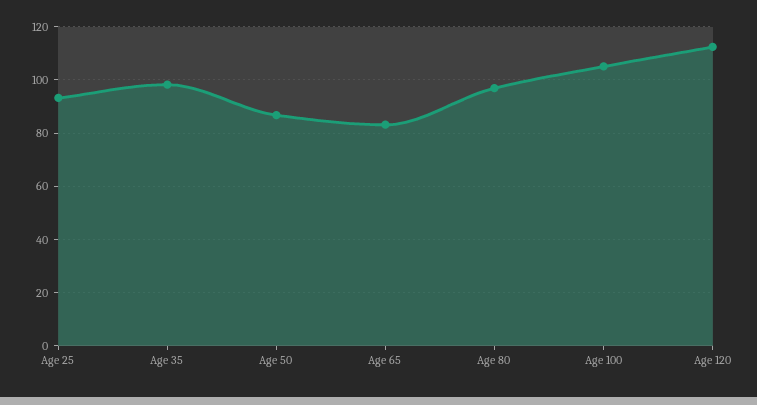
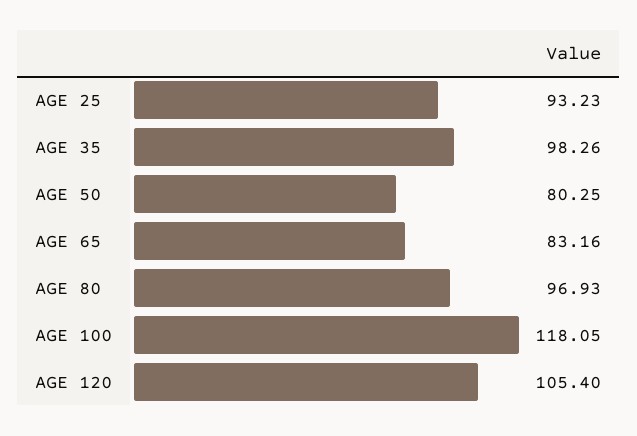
  {
    "Age 25": 93.23,
    "Age 35": 98.26,
-   "Age 50": 87.5,
+   "Age 50": 80.25,
    "Age 65": 83.16,
    "Age 80": 96.93,
-   "Age 100": 105,
+   "Age 100": 118.05,
-   "Age 120": 112.5
+   "Age 120": 105.4
  }

